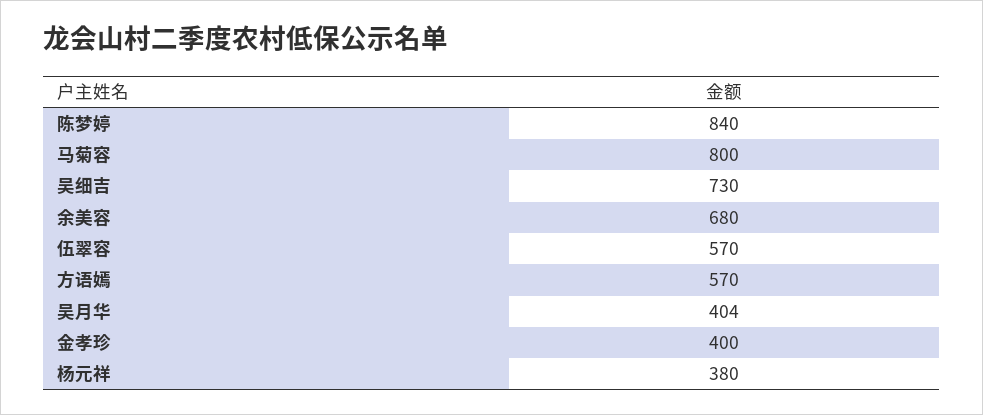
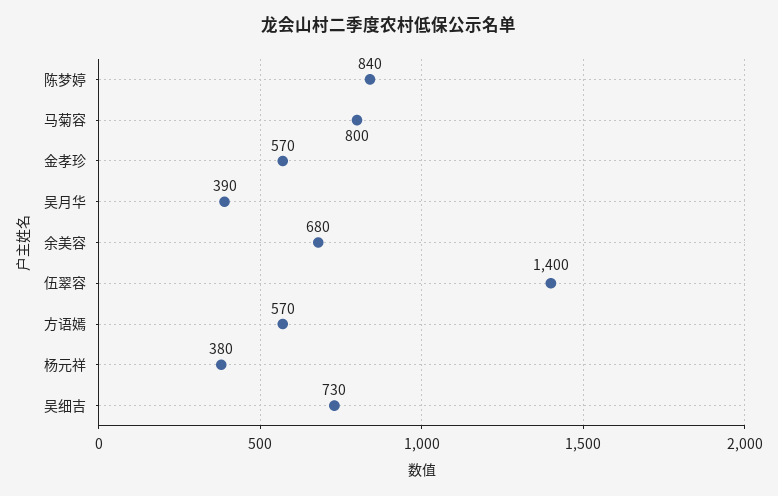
  {
    "陈梦婷": 840,
    "马菊容": 800,
    "吴细吉": 730,
    "余美容": 680,
-   "伍翠容": 570,
+   "伍翠容": 1400,
    "方语嫣": 570,
-   "吴月华": 404,
+   "吴月华": 390,
-   "金孝珍": 400,
+   "金孝珍": 570,
    "杨元祥": 380
  }

